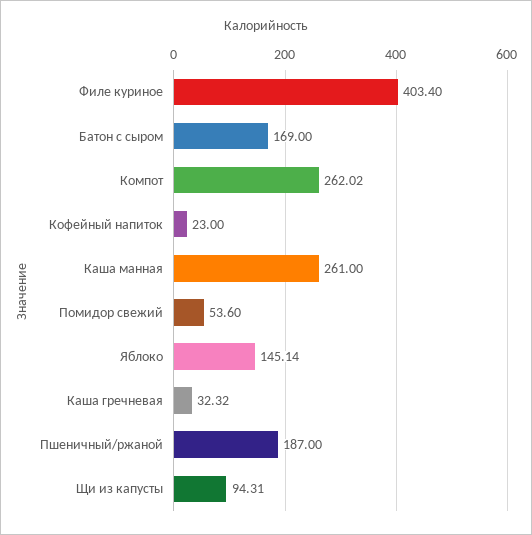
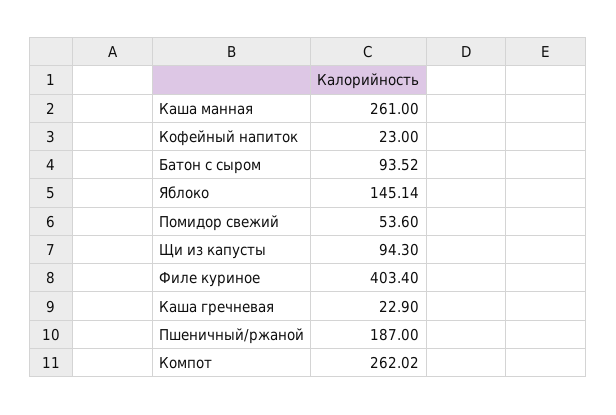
  {
    "Филе куриное": 403.4,
-   "Батон с сыром": 169,
+   "Батон с сыром": 93.52,
    "Компот": 262.02,
    "Кофейный напиток": 23,
    "Каша манная": 261,
    "Помидор свежий": 53.6,
    "Яблоко": 145.14,
-   "Каша гречневая": 32.32,
+   "Каша гречневая": 22.9,
    "Пшеничный/ржаной": 187,
-   "Щи из капусты": 94.31
+   "Щи из капусты": 94.3
  }

